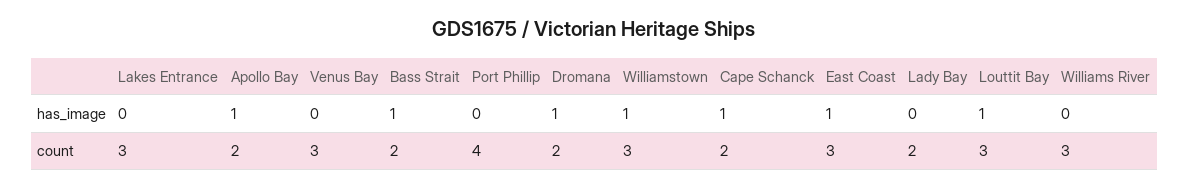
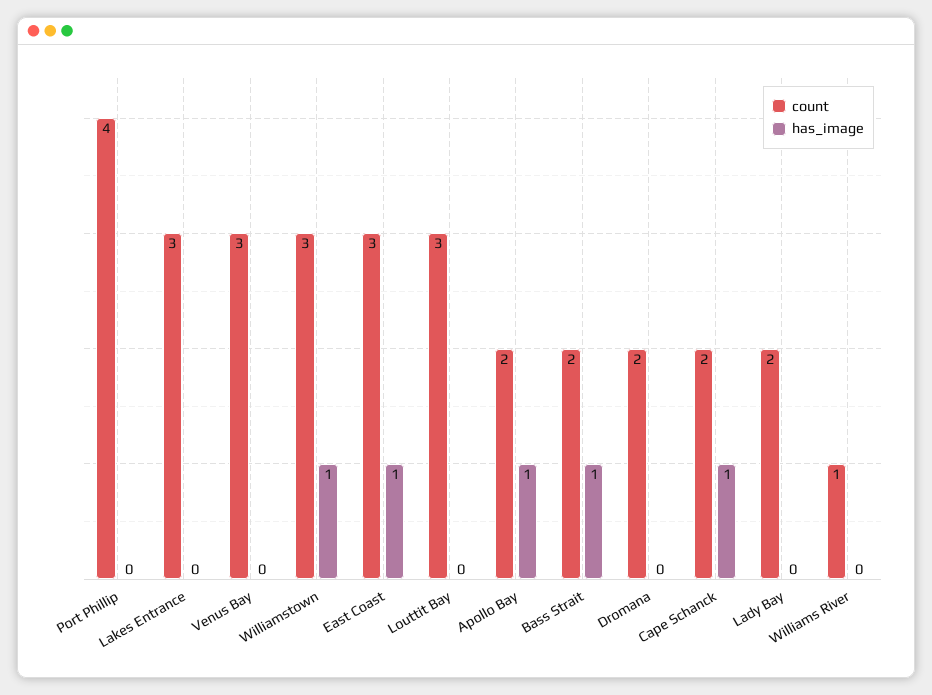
  {
    "has_image": {
      "Lakes Entrance": 0,
      "Apollo Bay": 1,
      "Venus Bay": 0,
      "Bass Strait": 1,
      "Port Phillip": 0,
-     "Dromana": 1,
+     "Dromana": 0,
      "Williamstown": 1,
      "Cape Schanck": 1,
      "East Coast": 1,
      "Lady Bay": 0,
-     "Louttit Bay": 1,
+     "Louttit Bay": 0,
      "Williams River": 0
    },
    "count": {
      "Lakes Entrance": 3,
      "Apollo Bay": 2,
      "Venus Bay": 3,
      "Bass Strait": 2,
      "Port Phillip": 4,
      "Dromana": 2,
      "Williamstown": 3,
      "Cape Schanck": 2,
      "East Coast": 3,
      "Lady Bay": 2,
      "Louttit Bay": 3,
-     "Williams River": 3
+     "Williams River": 1
    }
  }

